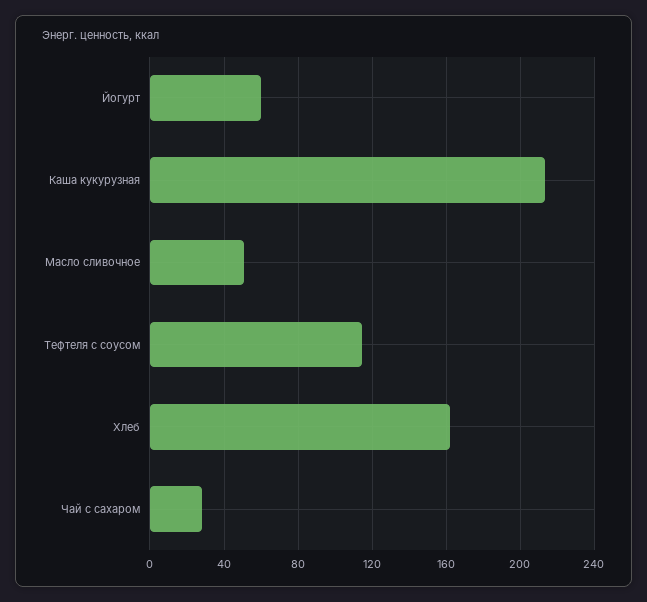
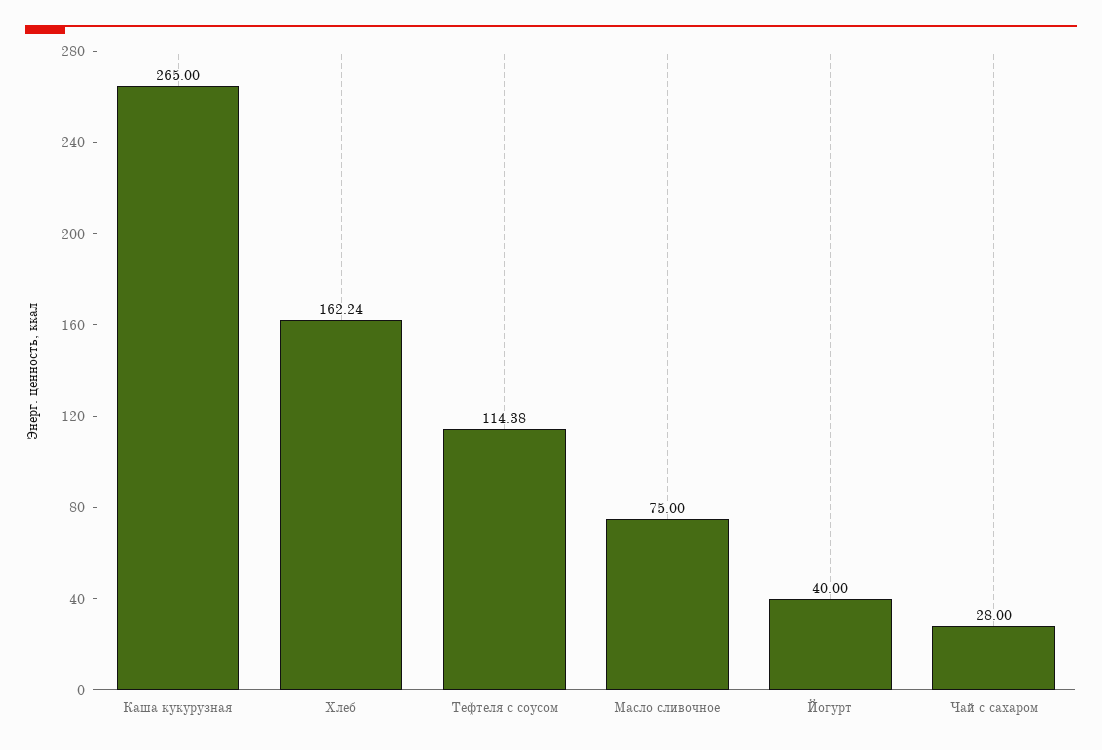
  {
-   "Йогурт": 60,
+   "Йогурт": 40,
-   "Каша кукурузная": 215,
+   "Каша кукурузная": 265,
-   "Масло сливочное": 50,
+   "Масло сливочное": 75,
    "Тефтеля с соусом": 114.38,
    "Хлеб": 162.24,
    "Чай с сахаром": 28
  }

